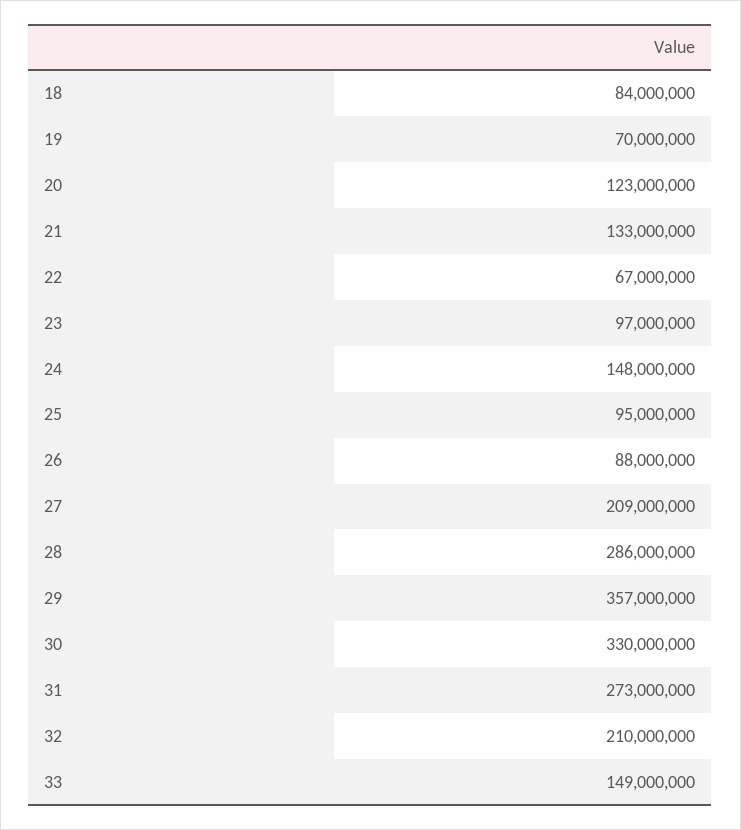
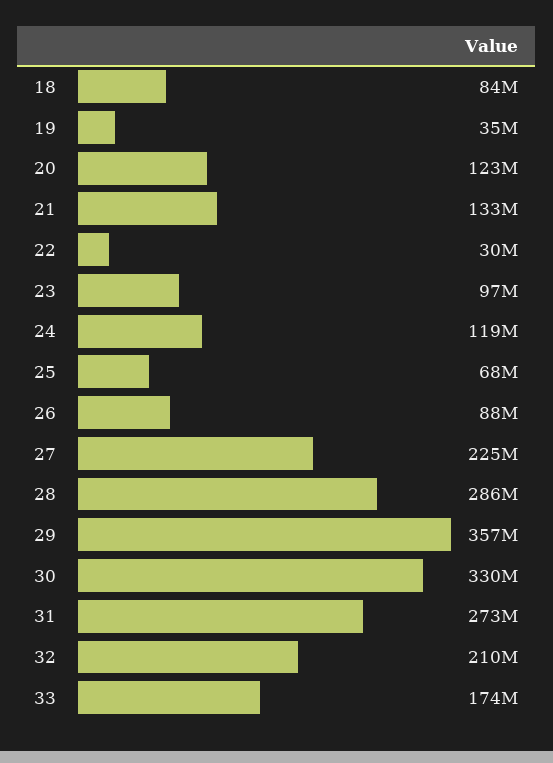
  {
    "18": 84000000,
-   "19": 70000000,
+   "19": 35000000,
    "20": 123000000,
    "21": 133000000,
-   "22": 67000000,
+   "22": 30000000,
    "23": 97000000,
-   "24": 148000000,
+   "24": 119000000,
-   "25": 95000000,
+   "25": 68000000,
    "26": 88000000,
-   "27": 209000000,
+   "27": 225000000,
    "28": 286000000,
    "29": 357000000,
    "30": 330000000,
    "31": 273000000,
    "32": 210000000,
-   "33": 149000000
+   "33": 174000000
  }

